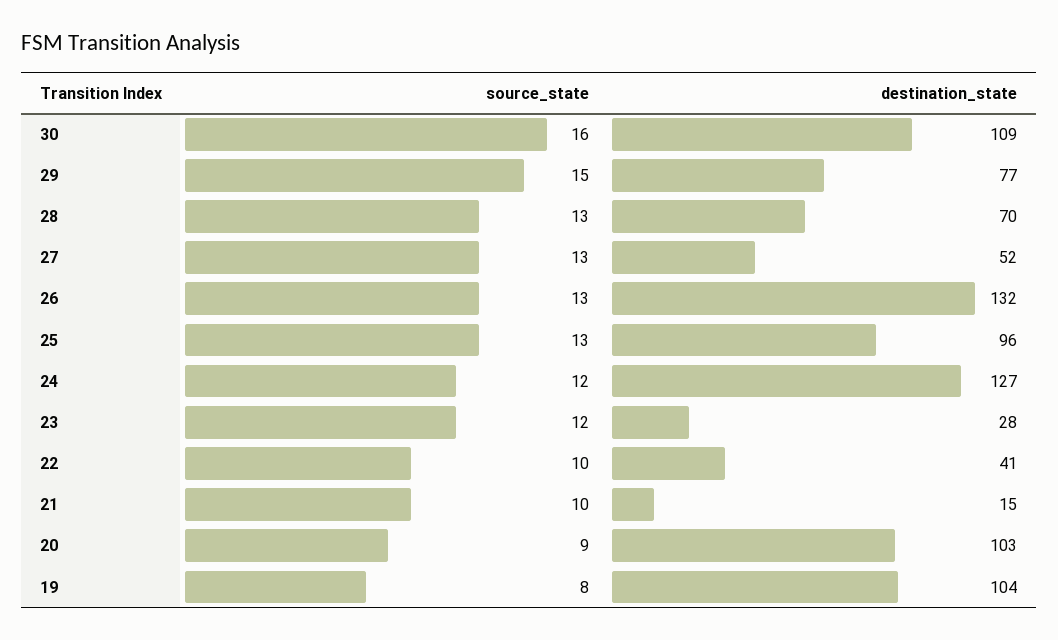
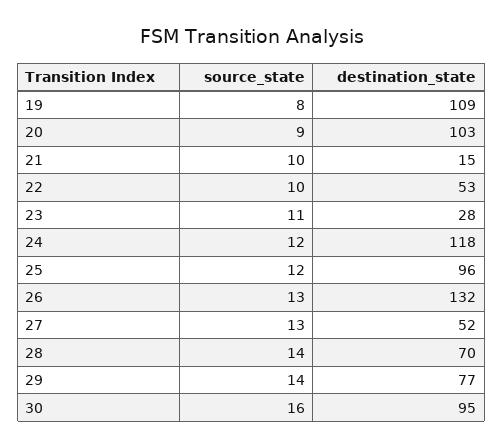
  {
    "source_state": {
      "30": 16,
-     "29": 15,
+     "29": 14,
-     "28": 13,
+     "28": 14,
      "27": 13,
      "26": 13,
-     "25": 13,
+     "25": 12,
      "24": 12,
-     "23": 12,
+     "23": 11,
      "22": 10,
      "21": 10,
      "20": 9,
      "19": 8
    },
    "destination_state": {
-     "30": 109,
+     "30": 95,
      "29": 77,
      "28": 70,
      "27": 52,
      "26": 132,
      "25": 96,
-     "24": 127,
+     "24": 118,
      "23": 28,
-     "22": 41,
+     "22": 53,
      "21": 15,
      "20": 103,
-     "19": 104
+     "19": 109
    }
  }

